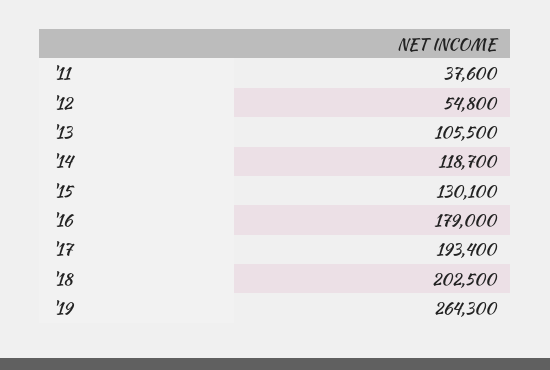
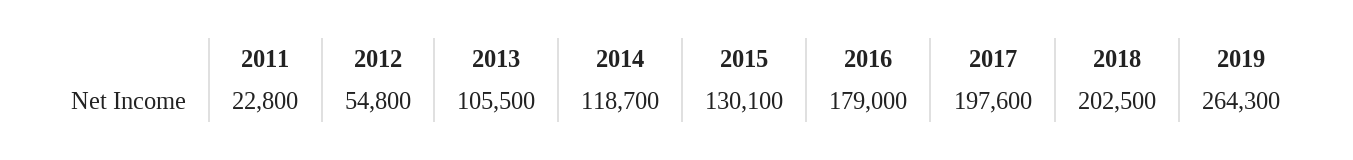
  {
-   "'11": 37600,
+   "'11": 22800,
    "'12": 54800,
    "'13": 105500,
    "'14": 118700,
    "'15": 130100,
    "'16": 179000,
-   "'17": 193400,
+   "'17": 197600,
    "'18": 202500,
    "'19": 264300
  }

